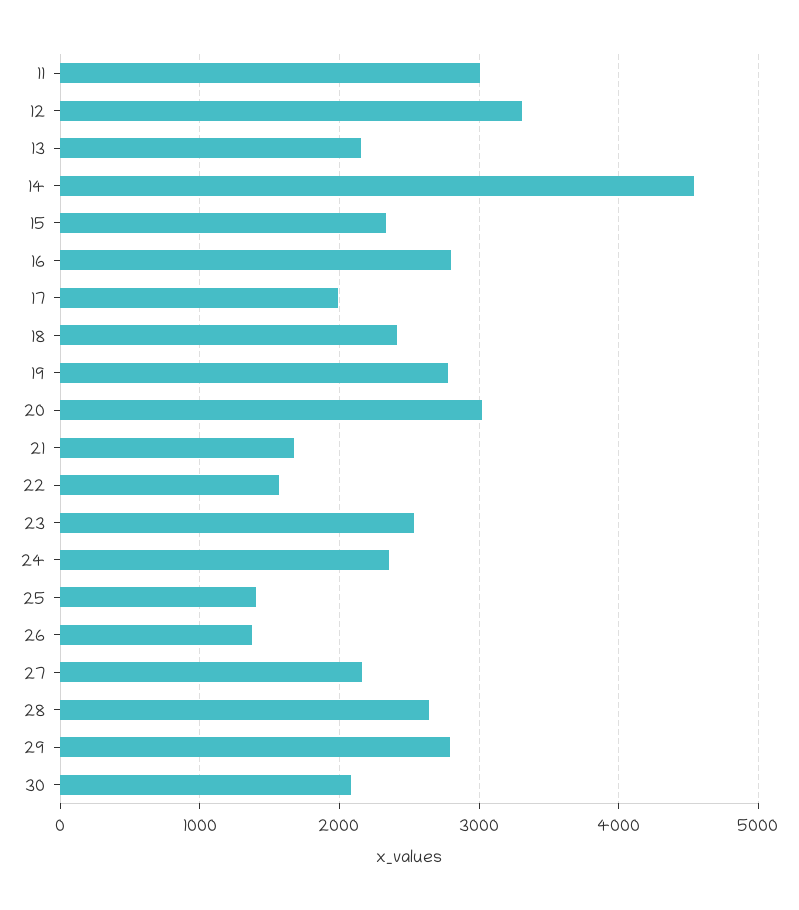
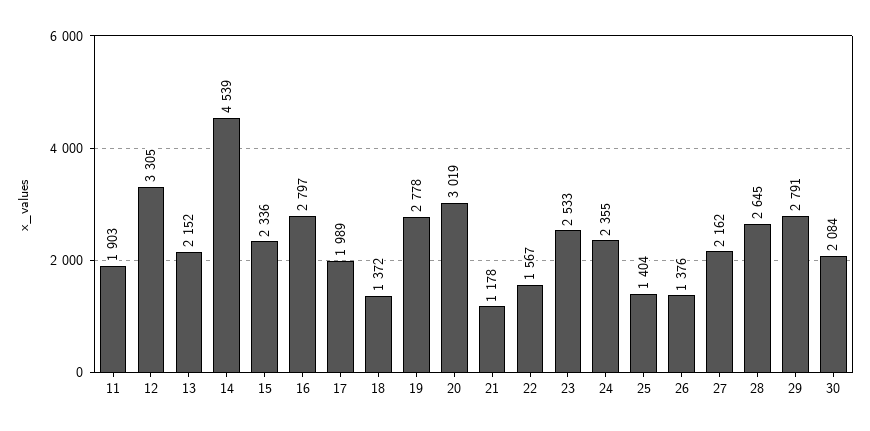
  {
-   "11": 3000,
+   "11": 1903,
    "12": 3305,
    "13": 2152,
    "14": 4539,
    "15": 2336,
    "16": 2797,
    "17": 1989,
-   "18": 2400,
+   "18": 1372,
    "19": 2778,
    "20": 3019,
-   "21": 1700,
+   "21": 1178,
    "22": 1567,
    "23": 2533,
    "24": 2355,
    "25": 1404,
    "26": 1376,
    "27": 2162,
    "28": 2645,
    "29": 2791,
    "30": 2084
  }

